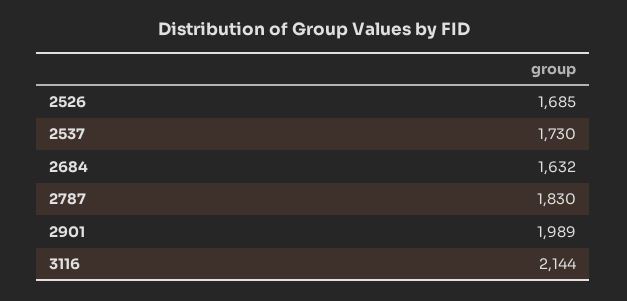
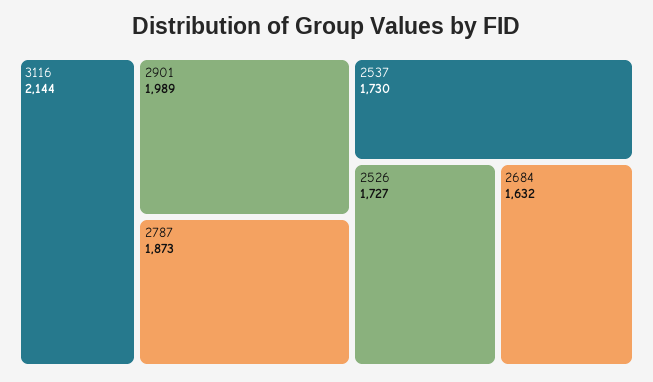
  {
-   "2526": 1685,
+   "2526": 1727,
    "2537": 1730,
    "2684": 1632,
-   "2787": 1830,
+   "2787": 1873,
    "2901": 1989,
    "3116": 2144
  }

